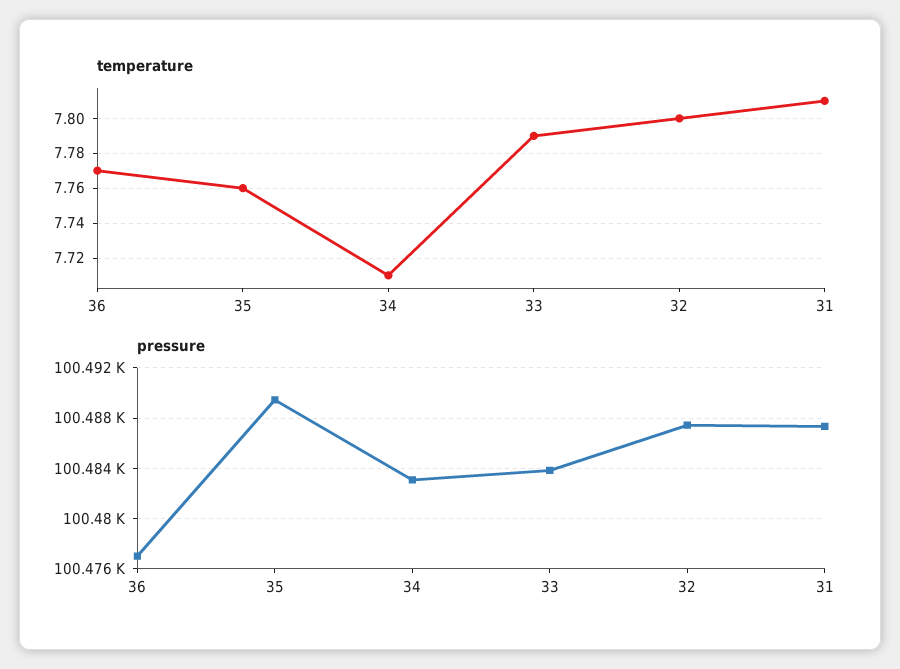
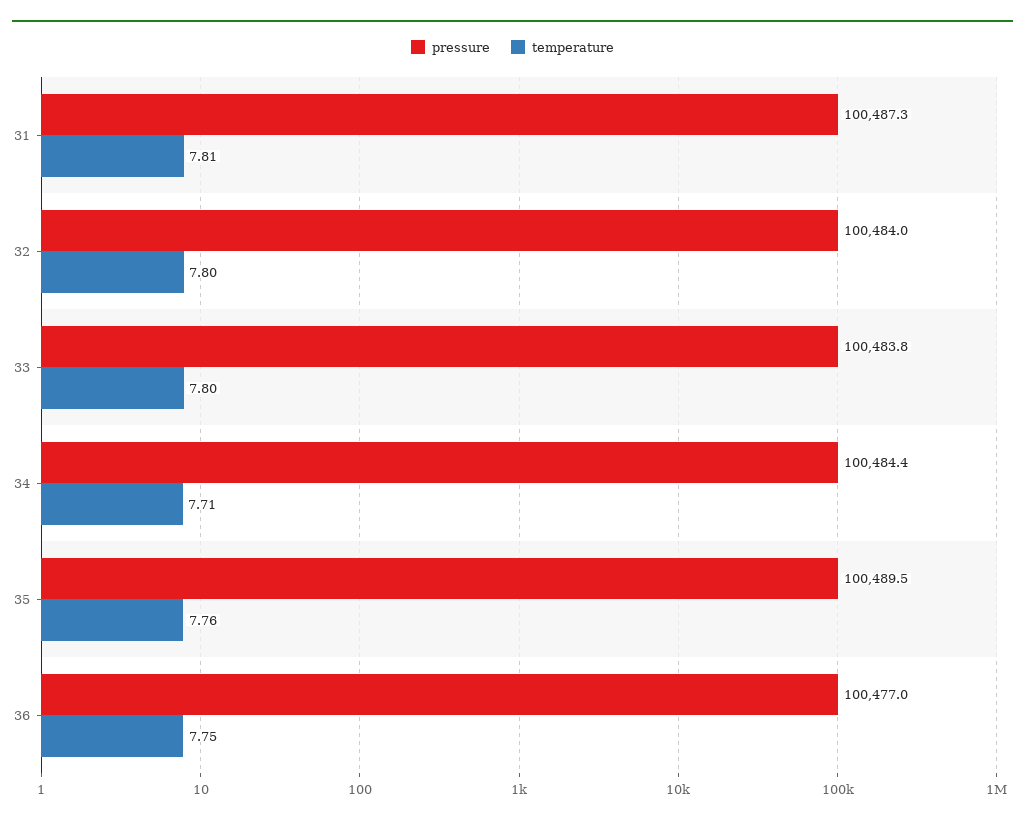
  {
    "temperature": {
-     "36": 7.77,
+     "36": 7.75,
      "35": 7.76,
      "34": 7.71,
-     "33": 7.79,
+     "33": 7.8,
      "32": 7.8,
      "31": 7.81
    },
    "pressure": {
      "36": 100477,
      "35": 100489.5,
-     "34": 100483,
+     "34": 100484.4,
      "33": 100483.8,
-     "32": 100487.5,
+     "32": 100484,
      "31": 100487.3
    }
  }

